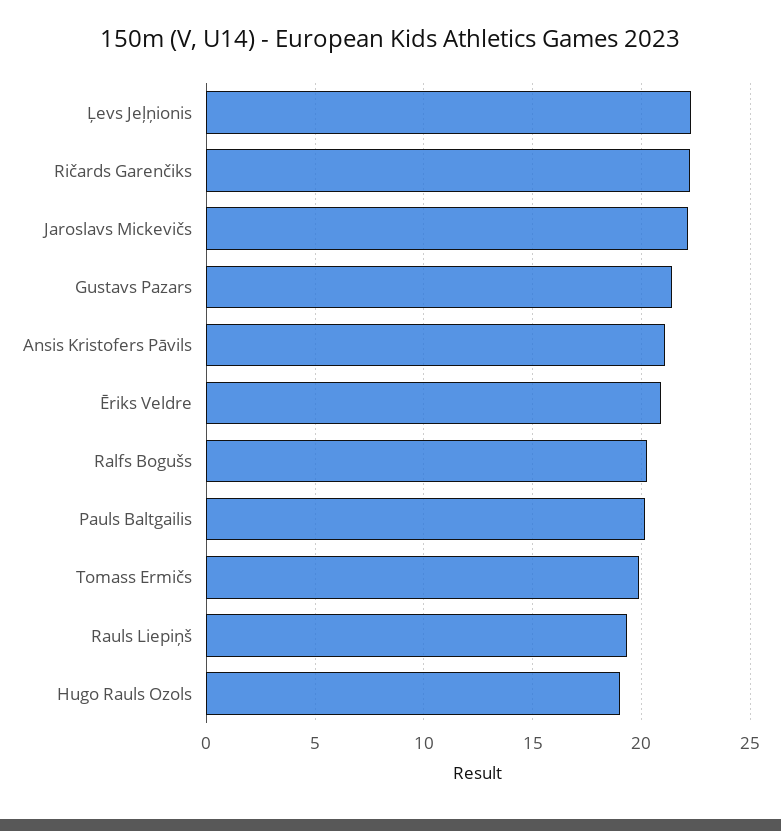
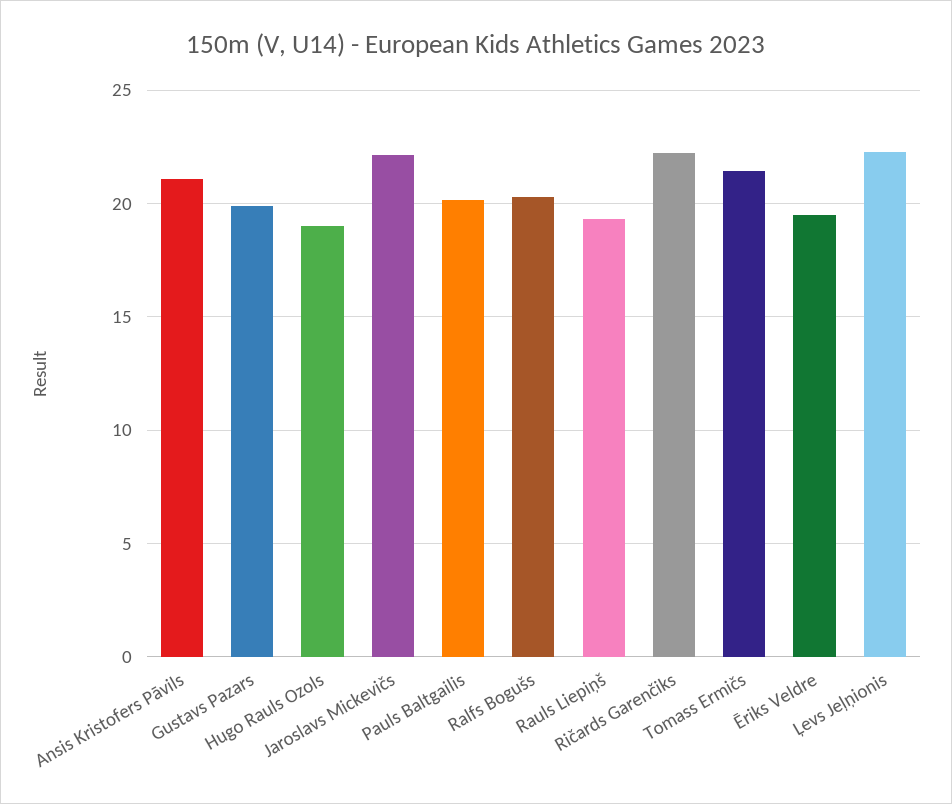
  {
    "Ļevs Jeļņionis": 22.5,
    "Ričards Garenčiks": 22,
    "Jaroslavs Mickevičs": 22,
-   "Gustavs Pazars": 21.5,
+   "Gustavs Pazars": 20,
    "Ansis Kristofers Pāvils": 21,
-   "Ēriks Veldre": 21,
+   "Ēriks Veldre": 19.5,
    "Ralfs Bogušs": 20.5,
    "Pauls Baltgailis": 20,
-   "Tomass Ermičs": 20,
+   "Tomass Ermičs": 21.5,
    "Rauls Liepiņš": 19.5,
    "Hugo Rauls Ozols": 19
  }

